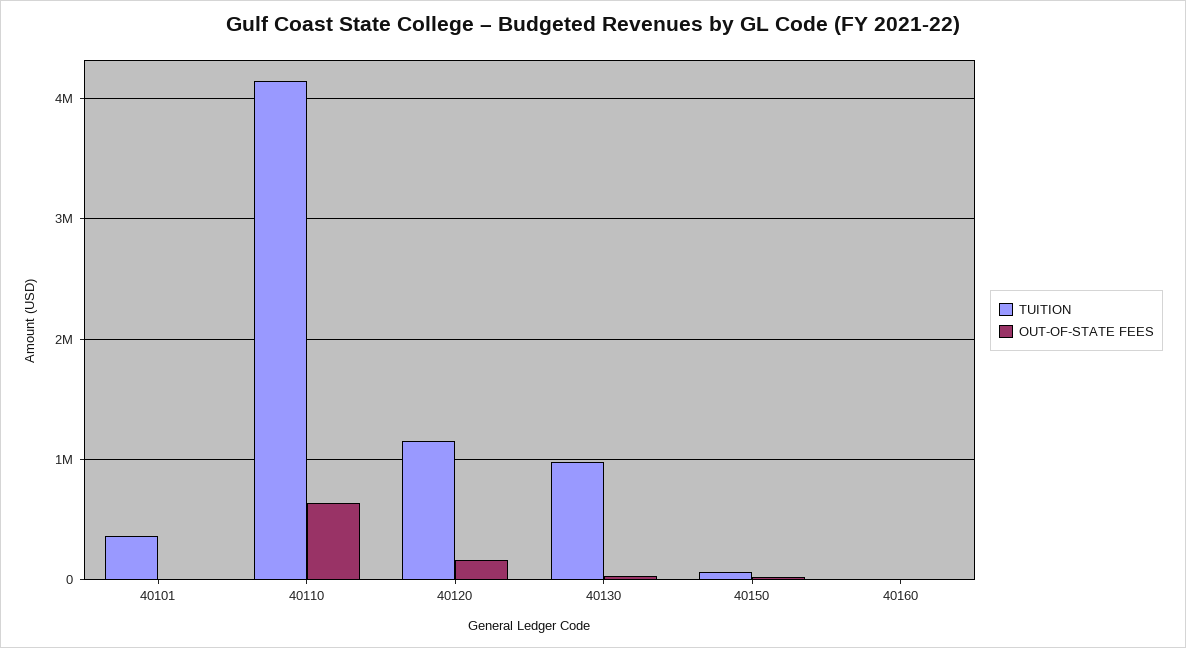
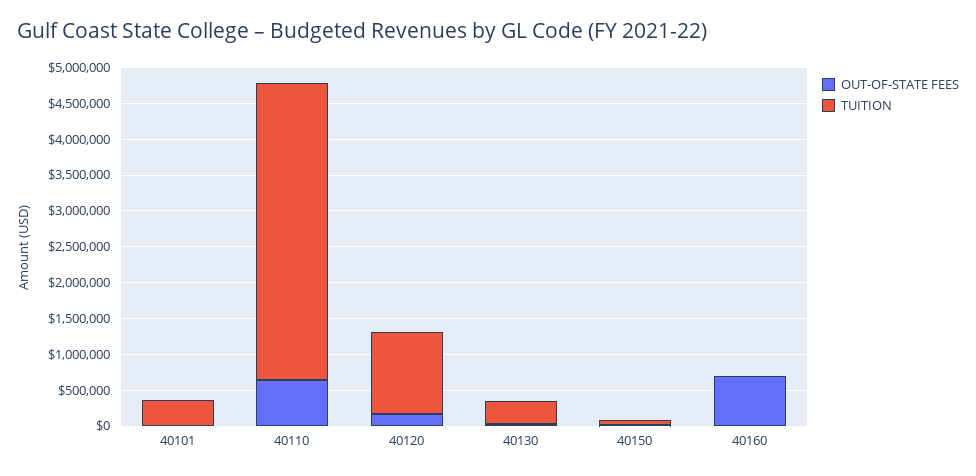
  {
    "TUITION": {
      "40101": 400000,
      "40110": 4100000,
      "40120": 1200000,
-     "40130": 1000000,
+     "40130": 250000,
      "40150": 100000,
      "40160": 0
    },
    "OUT-OF-STATE FEES": {
      "40101": 0,
      "40110": 600000,
      "40120": 200000,
      "40130": 0,
      "40150": 0,
-     "40160": 0
+     "40160": 750000
    }
  }

